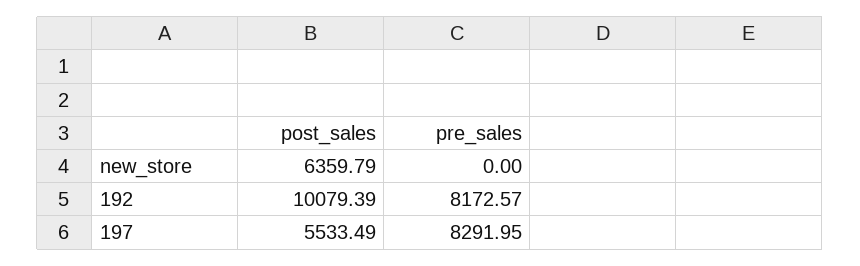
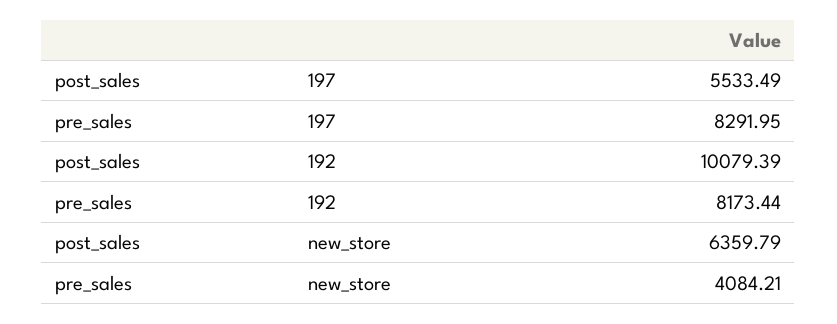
  {
    "post_sales": {
      "new_store": 6359.79,
      "192": 10079.39,
      "197": 5533.49
    },
    "pre_sales": {
-     "new_store": 0,
+     "new_store": 4084.21,
-     "192": 8172.57,
+     "192": 8173.44,
      "197": 8291.95
    }
  }

